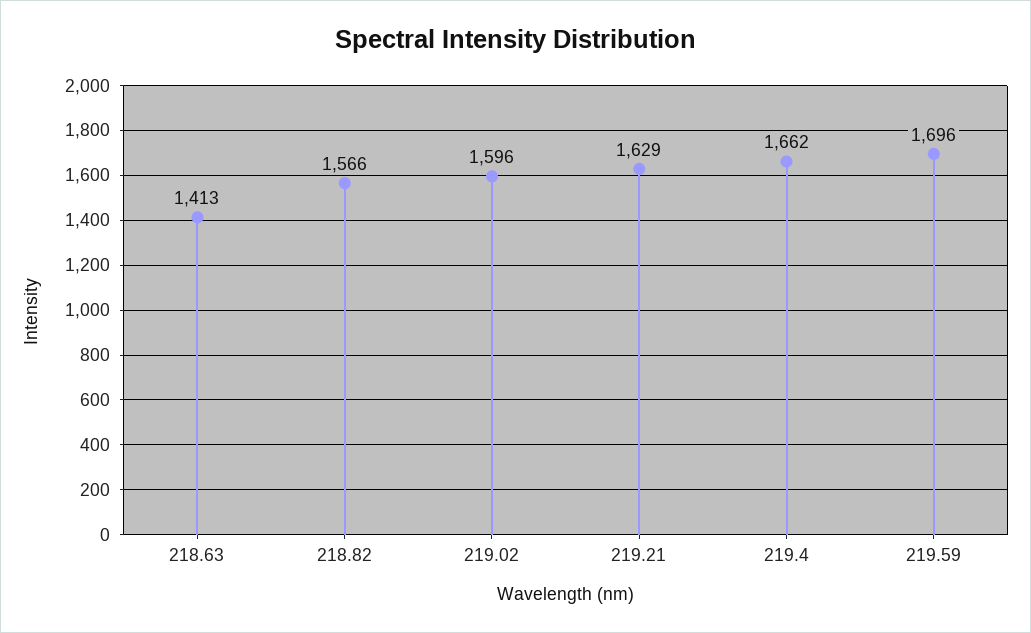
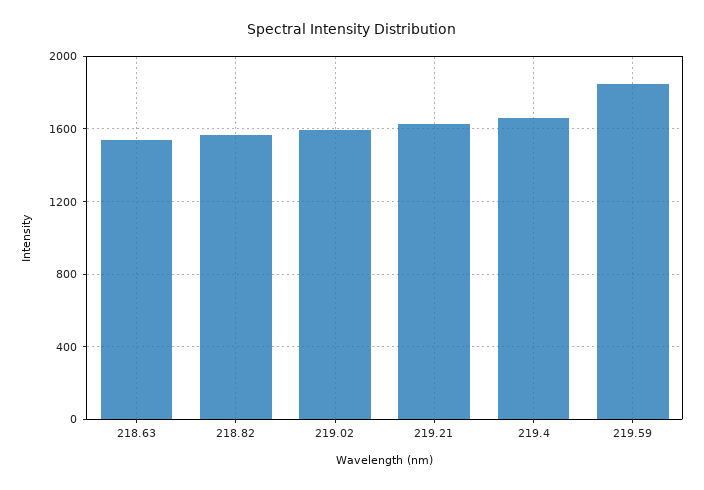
  {
-   "218.63": 1413,
+   "218.63": 1550,
    "218.82": 1566,
    "219.02": 1596,
    "219.21": 1629,
    "219.4": 1662,
-   "219.59": 1696
+   "219.59": 1850
  }

